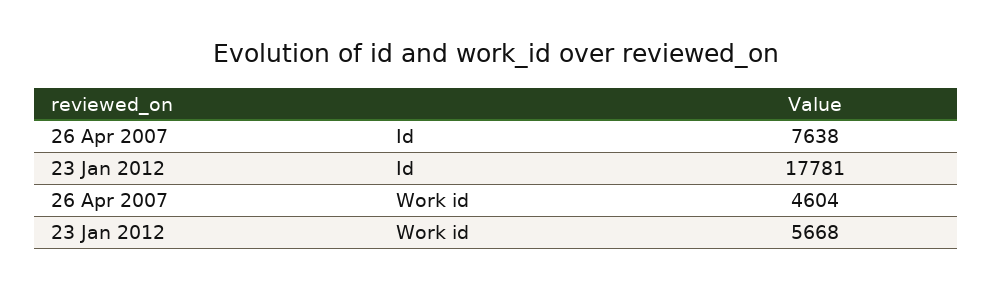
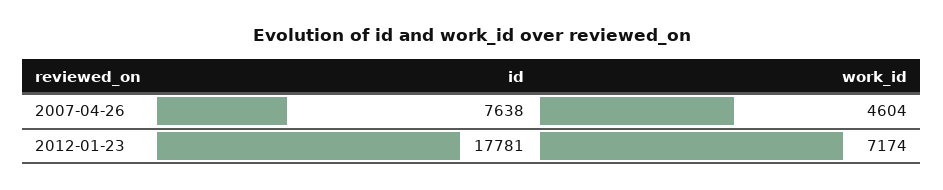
  {
    "26 Apr 2007": {
      "Id": 7638,
      "Work id": 4604
    },
    "23 Jan 2012": {
      "Id": 17781,
-     "Work id": 5668
+     "Work id": 7174
    }
  }

